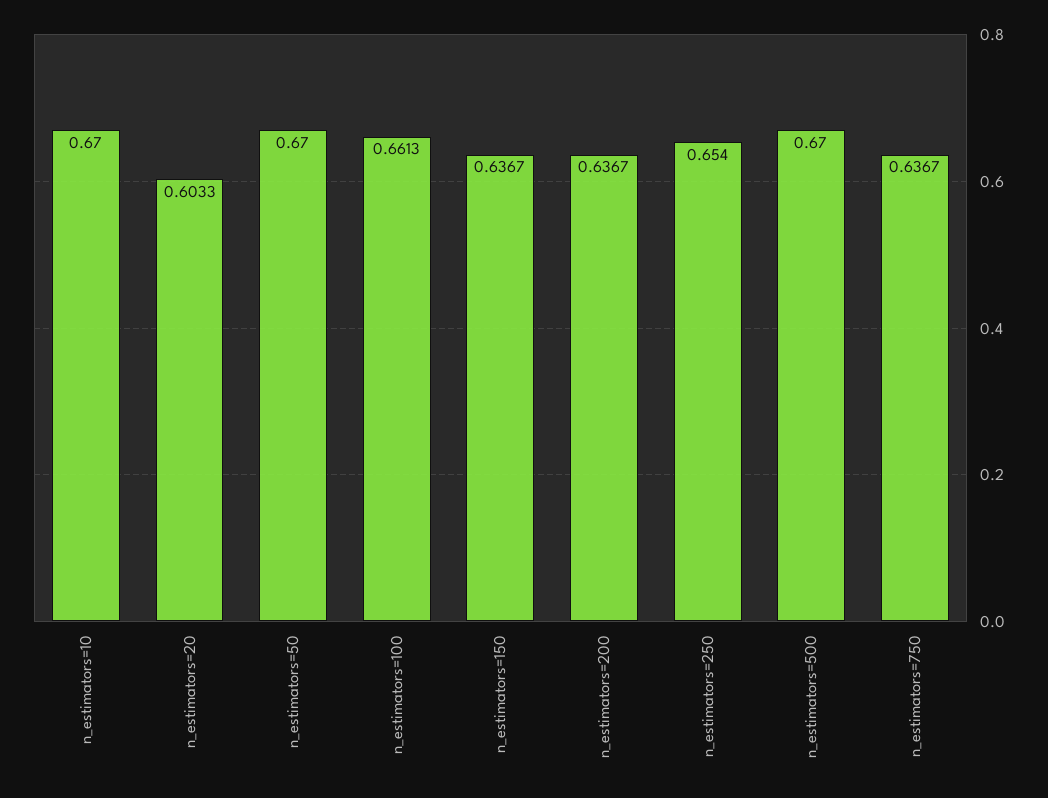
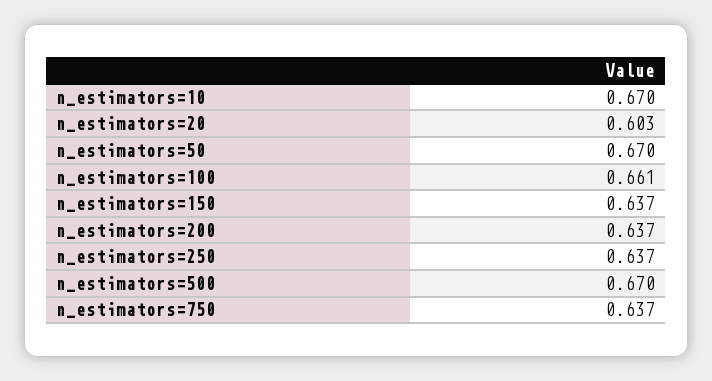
  {
    "n_estimators=10": 0.67,
    "n_estimators=20": 0.6033,
    "n_estimators=50": 0.67,
    "n_estimators=100": 0.6613,
    "n_estimators=150": 0.6367,
    "n_estimators=200": 0.6367,
-   "n_estimators=250": 0.654,
+   "n_estimators=250": 0.637,
    "n_estimators=500": 0.67,
    "n_estimators=750": 0.6367
  }

